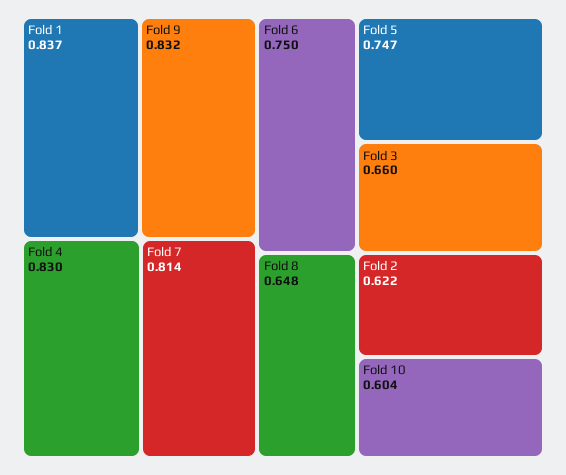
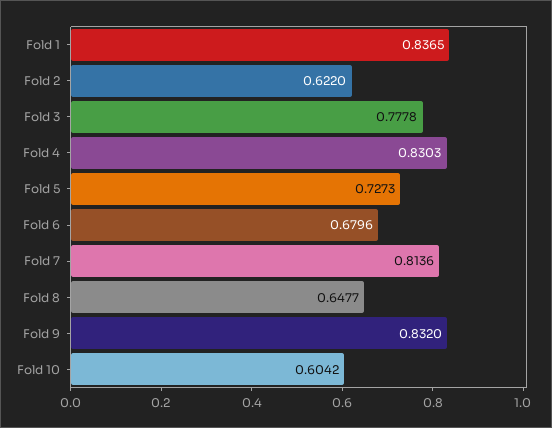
  {
    "Fold 1": 0.8365,
    "Fold 9": 0.832,
    "Fold 4": 0.8303,
    "Fold 7": 0.8136,
-   "Fold 6": 0.75,
+   "Fold 6": 0.6796,
-   "Fold 5": 0.747,
+   "Fold 5": 0.7273,
-   "Fold 3": 0.66,
+   "Fold 3": 0.7778,
    "Fold 8": 0.6477,
    "Fold 2": 0.622,
    "Fold 10": 0.6042
  }

